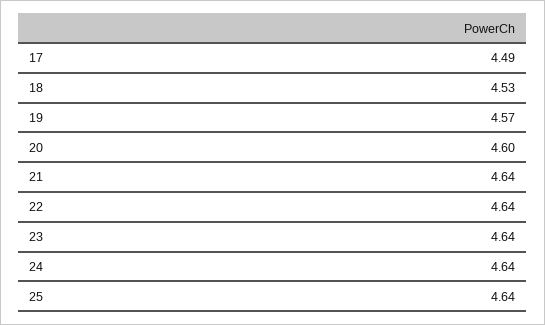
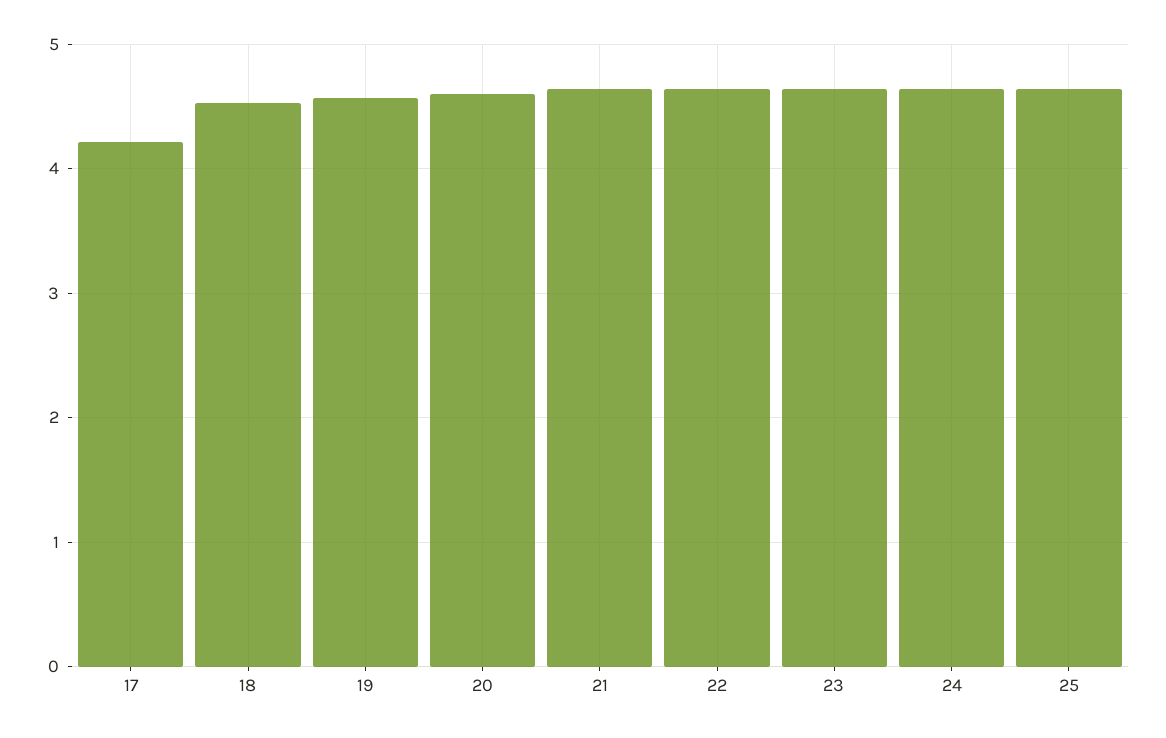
  {
-   "17": 4.49,
+   "17": 4.2,
    "18": 4.53,
    "19": 4.57,
    "20": 4.6,
    "21": 4.64,
    "22": 4.64,
    "23": 4.64,
    "24": 4.64,
    "25": 4.64
  }

